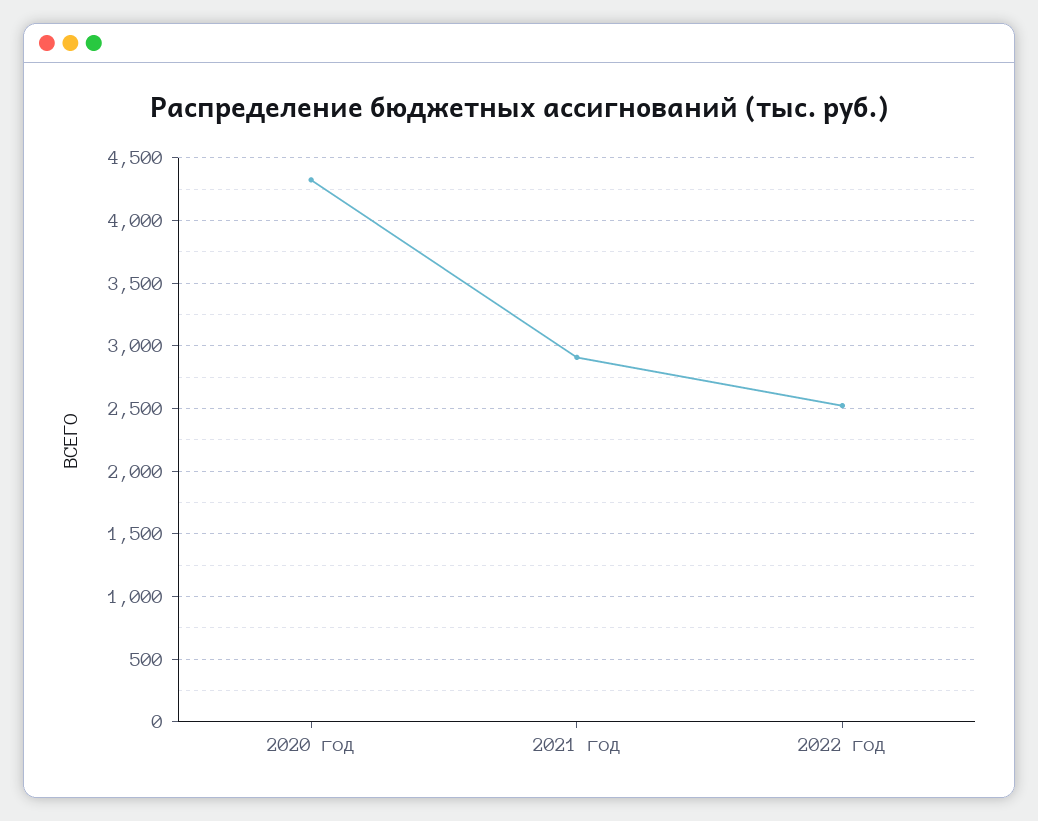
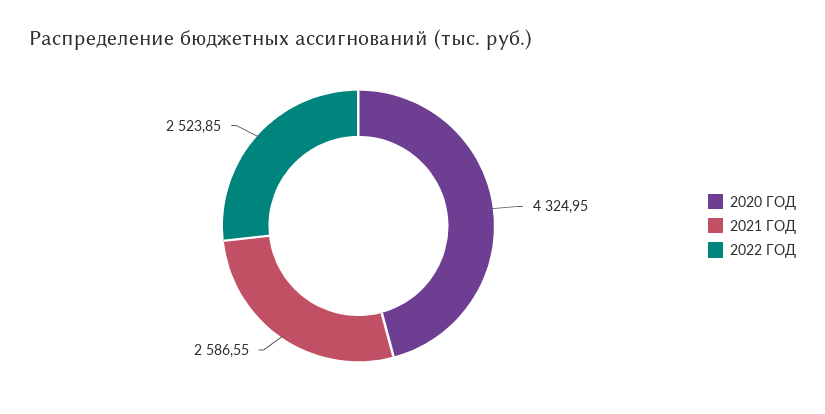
  {
    "2020 год": 4324.95,
-   "2021 год": 2900,
+   "2021 год": 2586.55,
    "2022 год": 2523.85
  }

